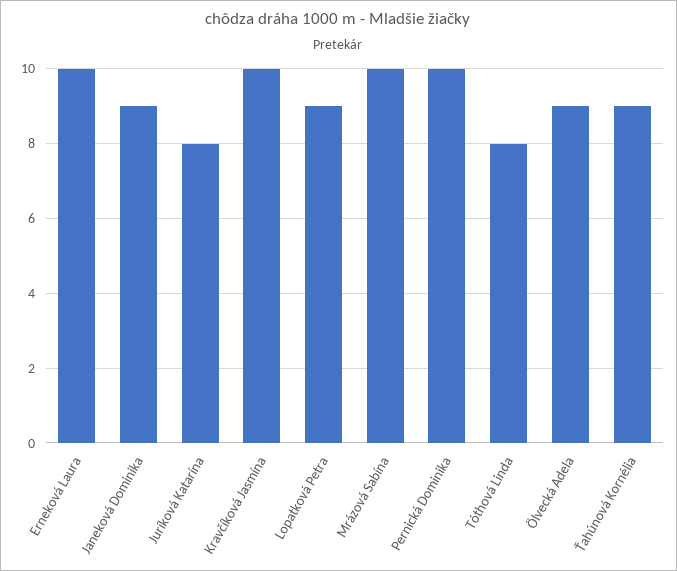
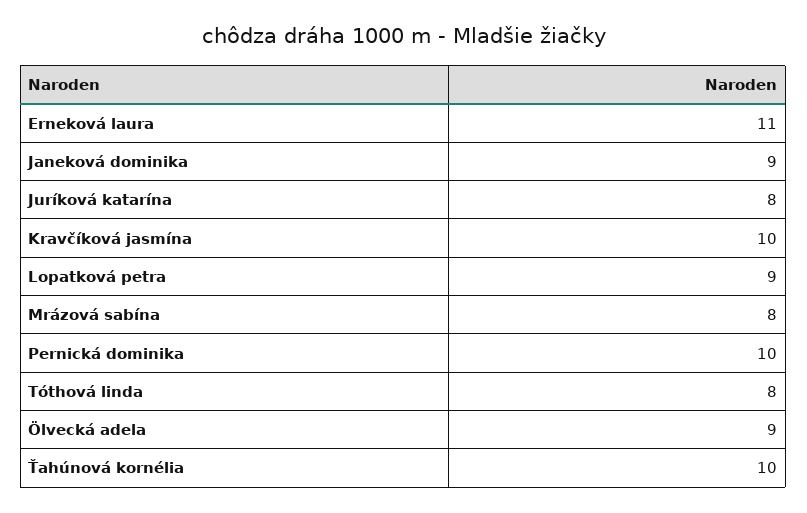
  {
-   "Erneková Laura": 10,
+   "Erneková Laura": 11,
    "Janeková Dominika": 9,
    "Juríková Katarína": 8,
    "Kravčíková Jasmína": 10,
    "Lopatková Petra": 9,
-   "Mrázová Sabína": 10,
+   "Mrázová Sabína": 8,
    "Pernická Dominika": 10,
    "Tóthová Linda": 8,
    "Ölvecká Adela": 9,
-   "Ťahúnová Kornélia": 9
+   "Ťahúnová Kornélia": 10
  }

